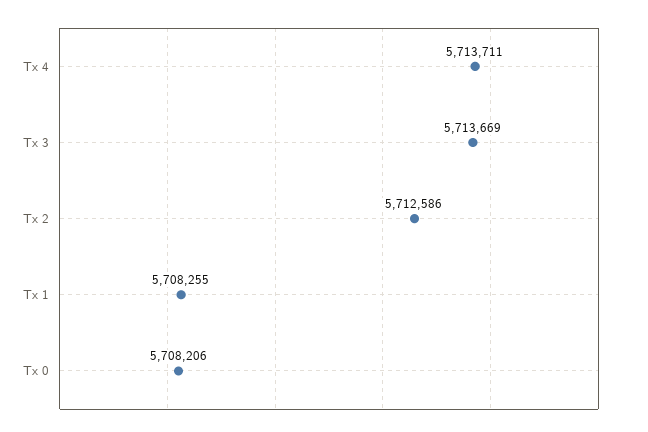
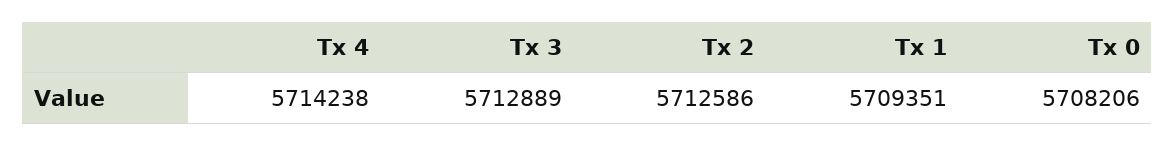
  {
-   "Tx 4": 5713711,
+   "Tx 4": 5714238,
-   "Tx 3": 5713669,
+   "Tx 3": 5712889,
    "Tx 2": 5712586,
-   "Tx 1": 5708255,
+   "Tx 1": 5709351,
    "Tx 0": 5708206
  }

